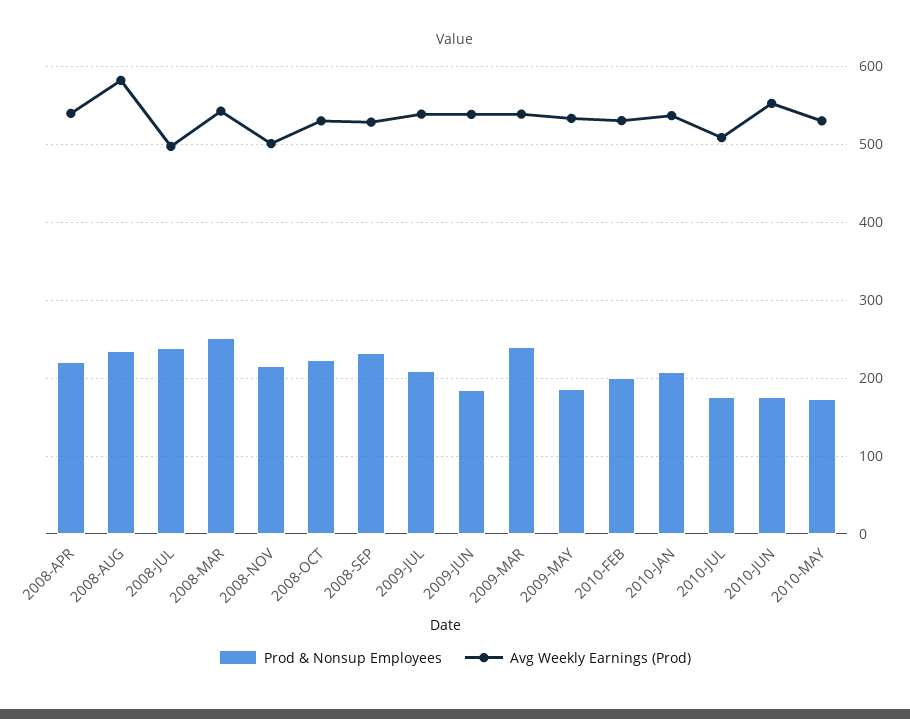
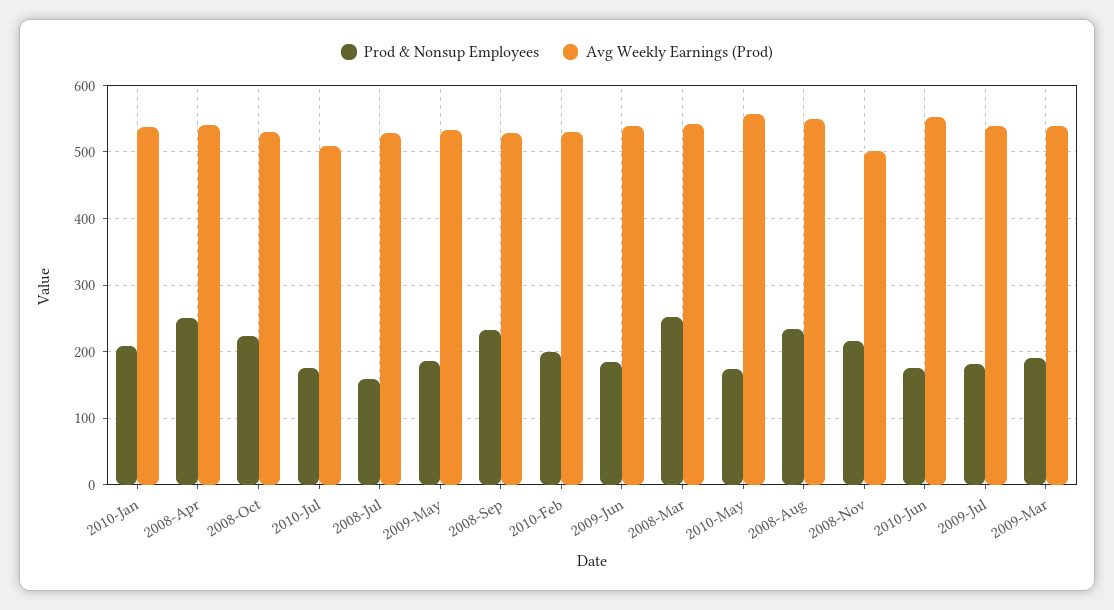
  {
    "Prod & Nonsup Employees": {
-     "2008-APR": 220,
+     "2008-APR": 250,
      "2008-AUG": 230,
-     "2008-JUL": 240,
+     "2008-JUL": 160,
      "2008-MAR": 250,
      "2008-NOV": 220,
      "2008-OCT": 220,
      "2008-SEP": 230,
-     "2009-JUL": 210,
+     "2009-JUL": 180,
      "2009-JUN": 180,
-     "2009-MAR": 240,
+     "2009-MAR": 190,
      "2009-MAY": 190,
      "2010-FEB": 200,
      "2010-JAN": 210,
      "2010-JUL": 180,
      "2010-JUN": 180,
      "2010-MAY": 170
    },
    "Avg Weekly Earnings (Prod)": {
      "2008-APR": 540,
-     "2008-AUG": 580,
+     "2008-AUG": 550,
-     "2008-JUL": 500,
+     "2008-JUL": 530,
      "2008-MAR": 540,
      "2008-NOV": 500,
      "2008-OCT": 530,
      "2008-SEP": 530,
      "2009-JUL": 540,
      "2009-JUN": 540,
      "2009-MAR": 540,
      "2009-MAY": 530,
      "2010-FEB": 530,
      "2010-JAN": 540,
      "2010-JUL": 510,
      "2010-JUN": 550,
-     "2010-MAY": 530
+     "2010-MAY": 560
    }
  }

